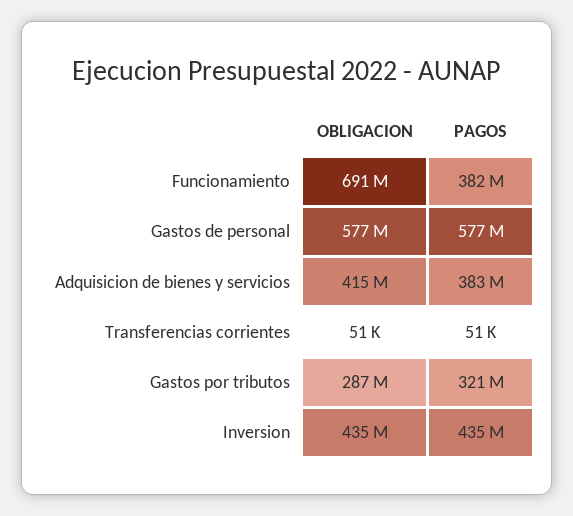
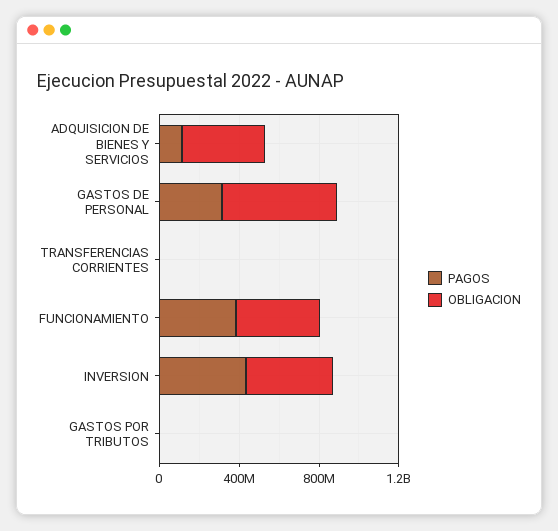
  {
    "OBLIGACION": {
-     "Funcionamiento": 691000000,
+     "Funcionamiento": 400000000,
      "Gastos de personal": 577000000,
      "Adquisicion de bienes y servicios": 415000000,
      "Transferencias corrientes": 51000,
-     "Gastos por tributos": 287000000,
+     "Gastos por tributos": 0,
      "Inversion": 435000000
    },
    "PAGOS": {
      "Funcionamiento": 382000000,
-     "Gastos de personal": 577000000,
+     "Gastos de personal": 300000000,
-     "Adquisicion de bienes y servicios": 383000000,
+     "Adquisicion de bienes y servicios": 100000000,
      "Transferencias corrientes": 51000,
-     "Gastos por tributos": 321000000,
+     "Gastos por tributos": 0,
      "Inversion": 435000000
    }
  }

